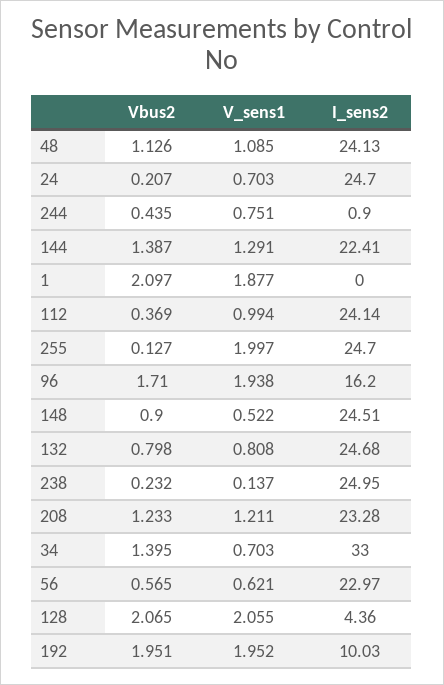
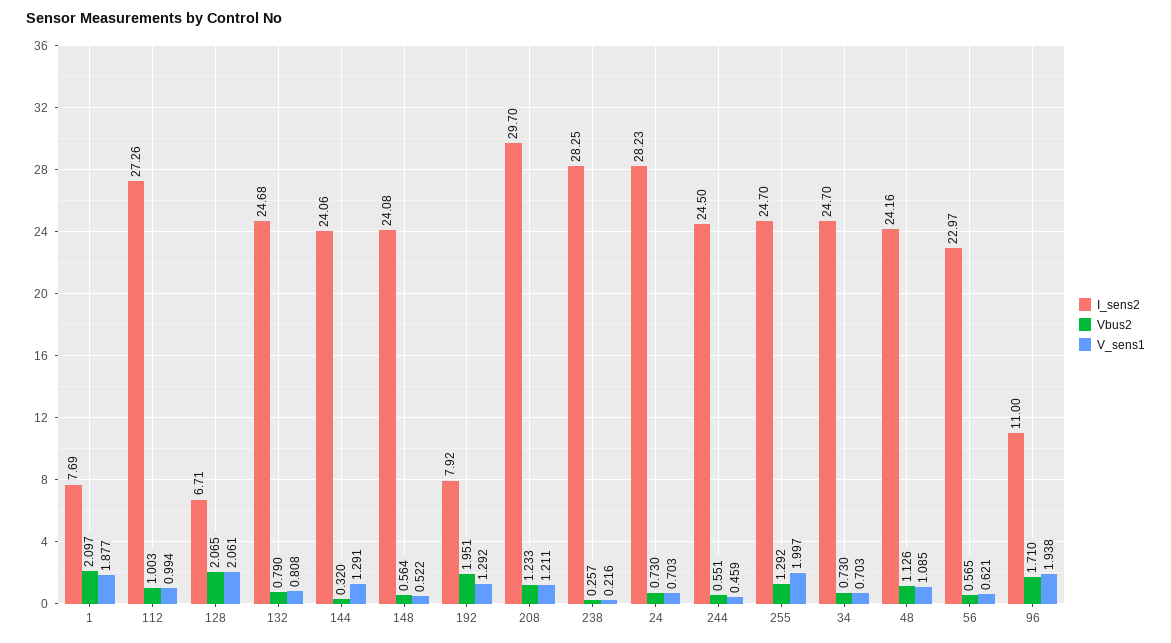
  {
    "Vbus2": {
      "48": 1.126,
-     "24": 0.207,
+     "24": 0.73,
-     "244": 0.435,
+     "244": 0.551,
-     "144": 1.387,
+     "144": 0.32,
      "1": 2.097,
-     "112": 0.369,
+     "112": 1.003,
-     "255": 0.127,
+     "255": 1.292,
      "96": 1.71,
-     "148": 0.9,
+     "148": 0.564,
-     "132": 0.798,
+     "132": 0.79,
-     "238": 0.232,
+     "238": 0.257,
      "208": 1.233,
-     "34": 1.395,
+     "34": 0.73,
      "56": 0.565,
      "128": 2.065,
      "192": 1.951
    },
    "V_sens1": {
      "48": 1.085,
      "24": 0.703,
-     "244": 0.751,
+     "244": 0.459,
      "144": 1.291,
      "1": 1.877,
      "112": 0.994,
      "255": 1.997,
      "96": 1.938,
      "148": 0.522,
      "132": 0.808,
-     "238": 0.137,
+     "238": 0.216,
      "208": 1.211,
      "34": 0.703,
      "56": 0.621,
-     "128": 2.055,
+     "128": 2.061,
-     "192": 1.952
+     "192": 1.292
    },
    "I_sens2": {
-     "48": 24.13,
+     "48": 24.16,
-     "24": 24.7,
+     "24": 28.23,
-     "244": 0.9,
+     "244": 24.5,
-     "144": 22.41,
+     "144": 24.06,
-     "1": 0,
+     "1": 7.69,
-     "112": 24.14,
+     "112": 27.26,
      "255": 24.7,
-     "96": 16.2,
+     "96": 11,
-     "148": 24.51,
+     "148": 24.08,
      "132": 24.68,
-     "238": 24.95,
+     "238": 28.25,
-     "208": 23.28,
+     "208": 29.7,
-     "34": 33,
+     "34": 24.7,
      "56": 22.97,
-     "128": 4.36,
+     "128": 6.71,
-     "192": 10.03
+     "192": 7.92
    }
  }

